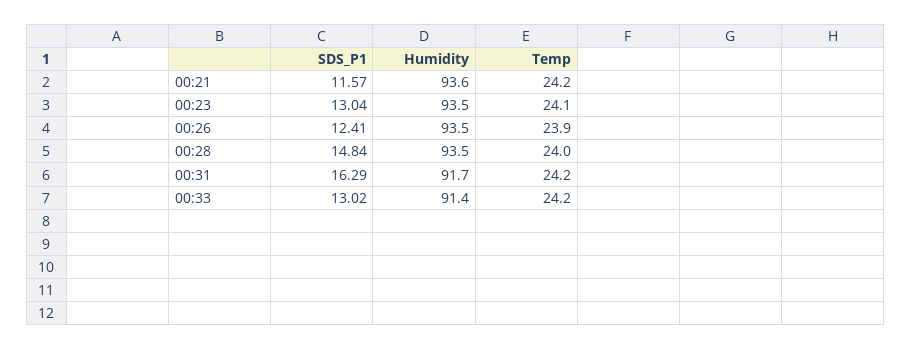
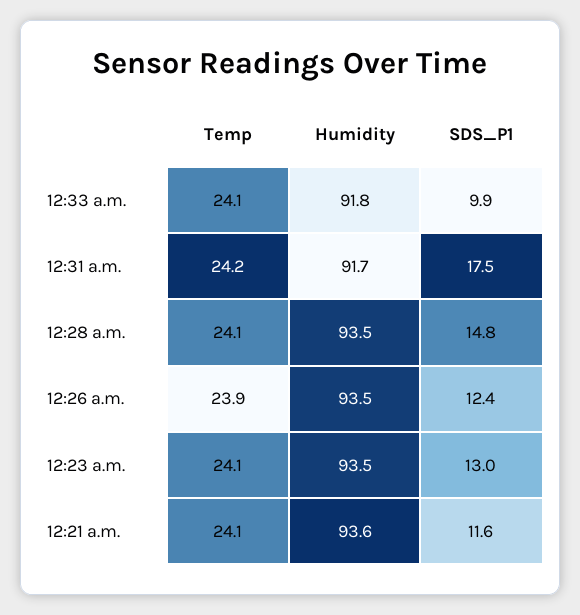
  {
    "SDS_P1": {
      "00:21": 11.57,
      "00:23": 13.04,
      "00:26": 12.41,
      "00:28": 14.84,
-     "00:31": 16.29,
+     "00:31": 17.5,
-     "00:33": 13.02
+     "00:33": 9.9
    },
    "Humidity": {
      "00:21": 93.6,
      "00:23": 93.5,
      "00:26": 93.5,
      "00:28": 93.5,
      "00:31": 91.7,
-     "00:33": 91.4
+     "00:33": 91.8
    },
    "Temp": {
-     "00:21": 24.2,
+     "00:21": 24.1,
      "00:23": 24.1,
      "00:26": 23.9,
-     "00:28": 24,
+     "00:28": 24.1,
      "00:31": 24.2,
-     "00:33": 24.2
+     "00:33": 24.1
    }
  }

